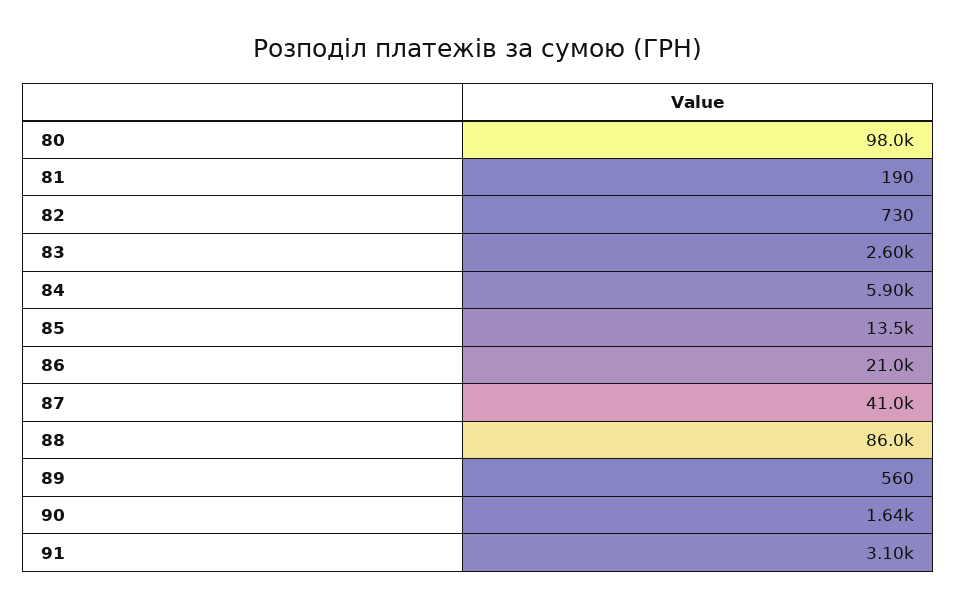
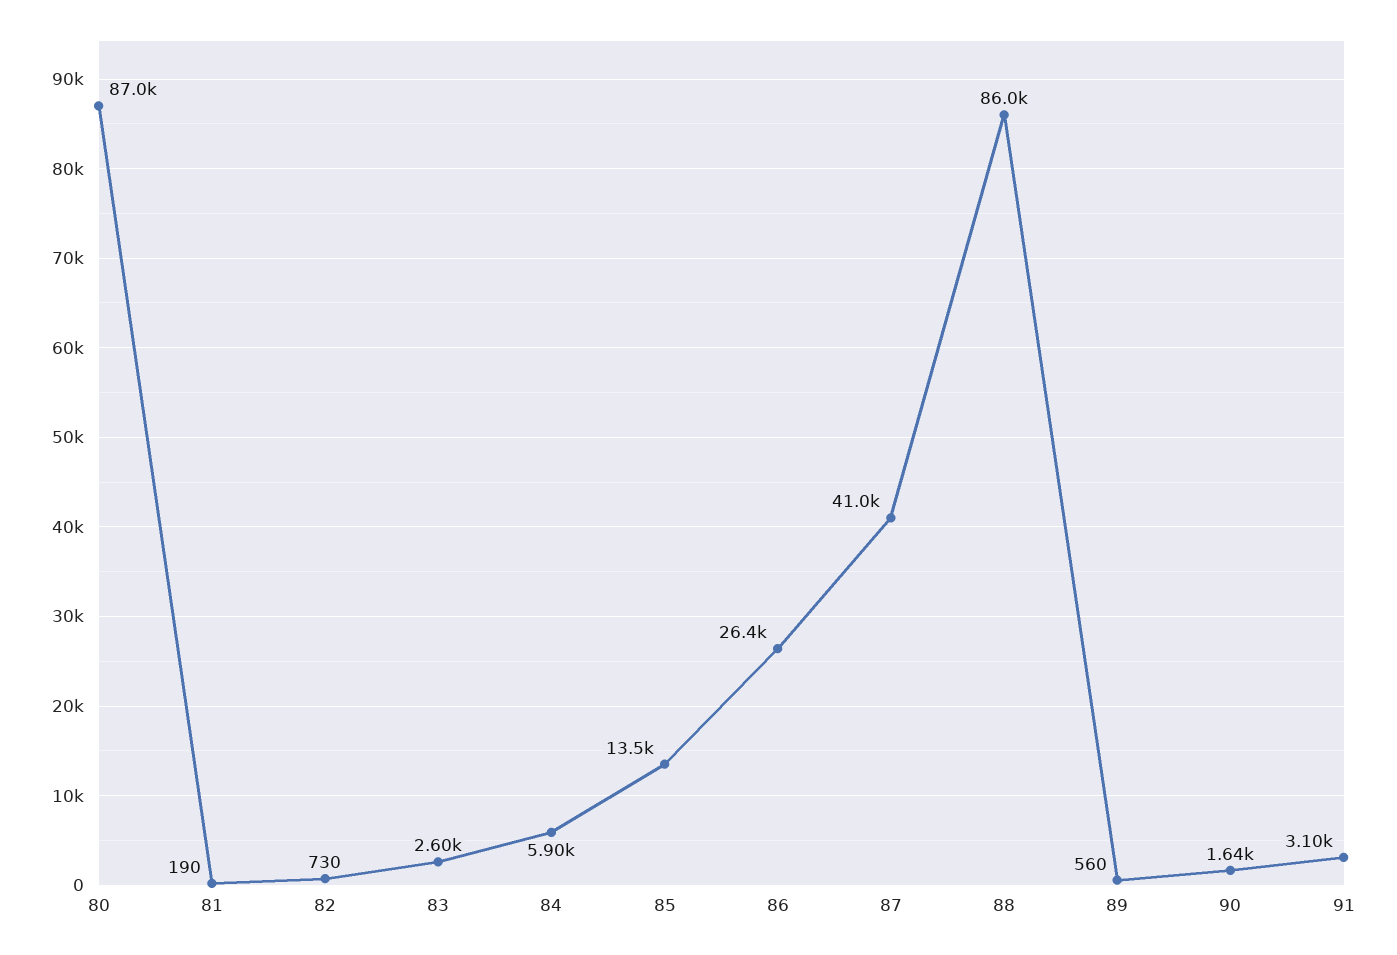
  {
-   "80": 98000,
+   "80": 87000,
    "81": 190,
    "82": 730,
    "83": 2600,
    "84": 5900,
    "85": 13500,
-   "86": 21000,
+   "86": 26400,
    "87": 41000,
    "88": 86000,
    "89": 560,
    "90": 1640,
    "91": 3100
  }

